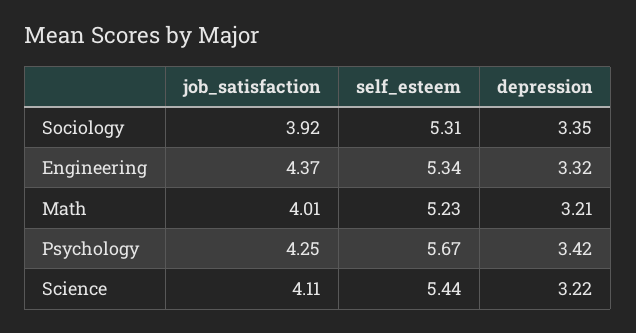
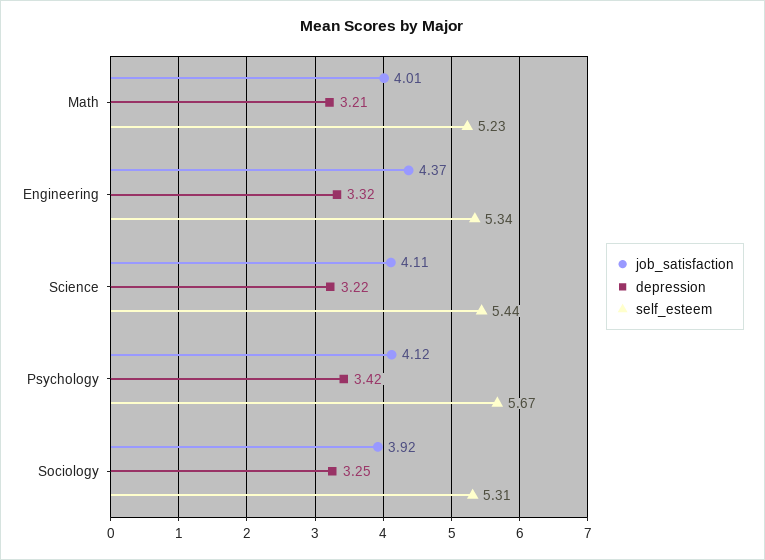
  {
    "job_satisfaction": {
      "Sociology": 3.92,
      "Engineering": 4.37,
      "Math": 4.01,
-     "Psychology": 4.25,
+     "Psychology": 4.12,
      "Science": 4.11
    },
    "self_esteem": {
      "Sociology": 5.31,
      "Engineering": 5.34,
      "Math": 5.23,
      "Psychology": 5.67,
      "Science": 5.44
    },
    "depression": {
-     "Sociology": 3.35,
+     "Sociology": 3.25,
      "Engineering": 3.32,
      "Math": 3.21,
      "Psychology": 3.42,
      "Science": 3.22
    }
  }

